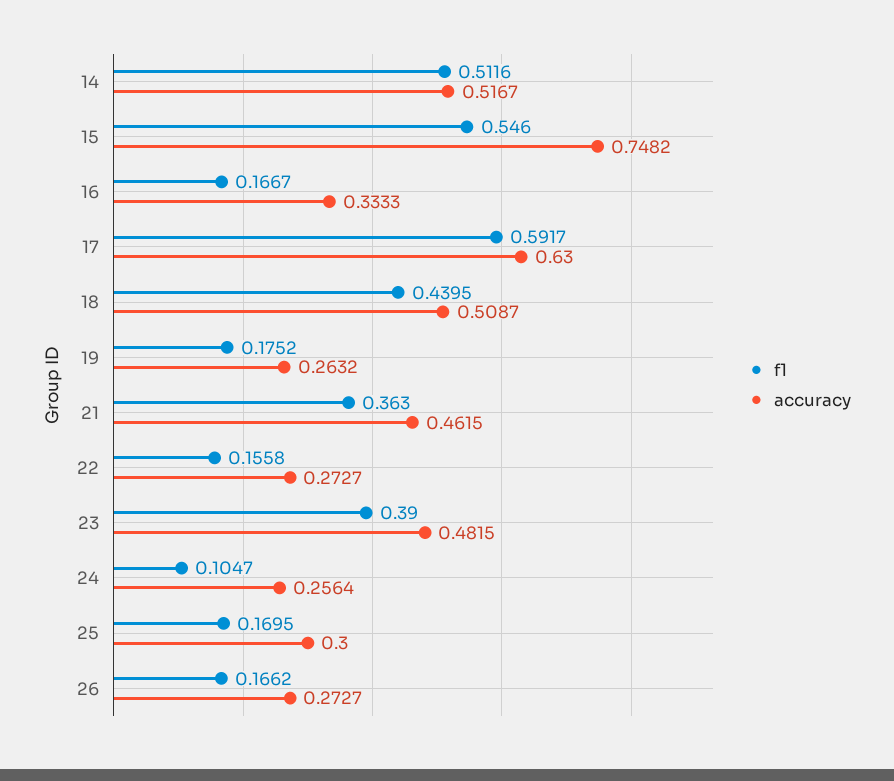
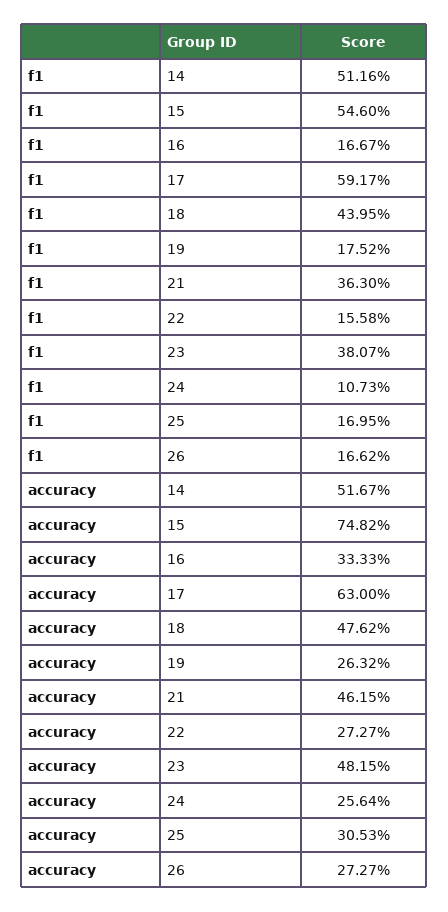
  {
    "f1": {
      "14": 0.5116,
      "15": 0.546,
      "16": 0.1667,
      "17": 0.5917,
      "18": 0.4395,
      "19": 0.1752,
      "21": 0.363,
      "22": 0.1558,
-     "23": 0.39,
+     "23": 0.3807,
-     "24": 0.1047,
+     "24": 0.1073,
      "25": 0.1695,
      "26": 0.1662
    },
    "accuracy": {
      "14": 0.5167,
      "15": 0.7482,
      "16": 0.3333,
      "17": 0.63,
-     "18": 0.5087,
+     "18": 0.4762,
      "19": 0.2632,
      "21": 0.4615,
      "22": 0.2727,
      "23": 0.4815,
      "24": 0.2564,
-     "25": 0.3,
+     "25": 0.3053,
      "26": 0.2727
    }
  }

